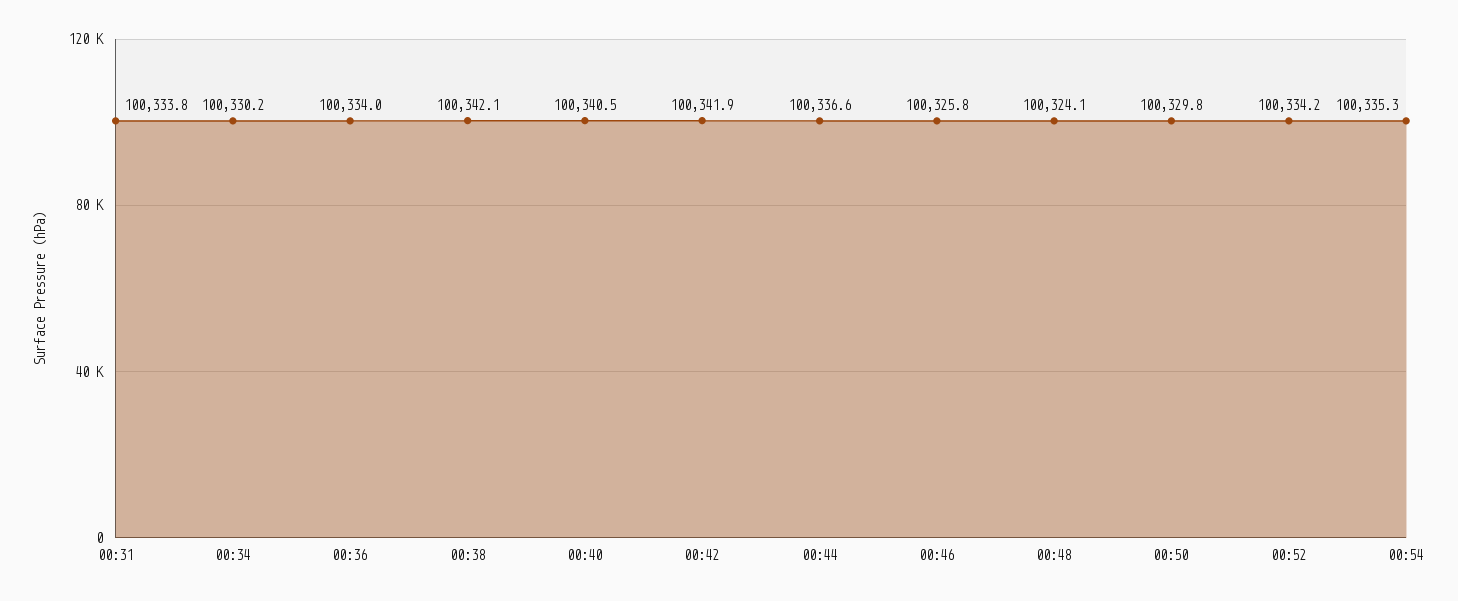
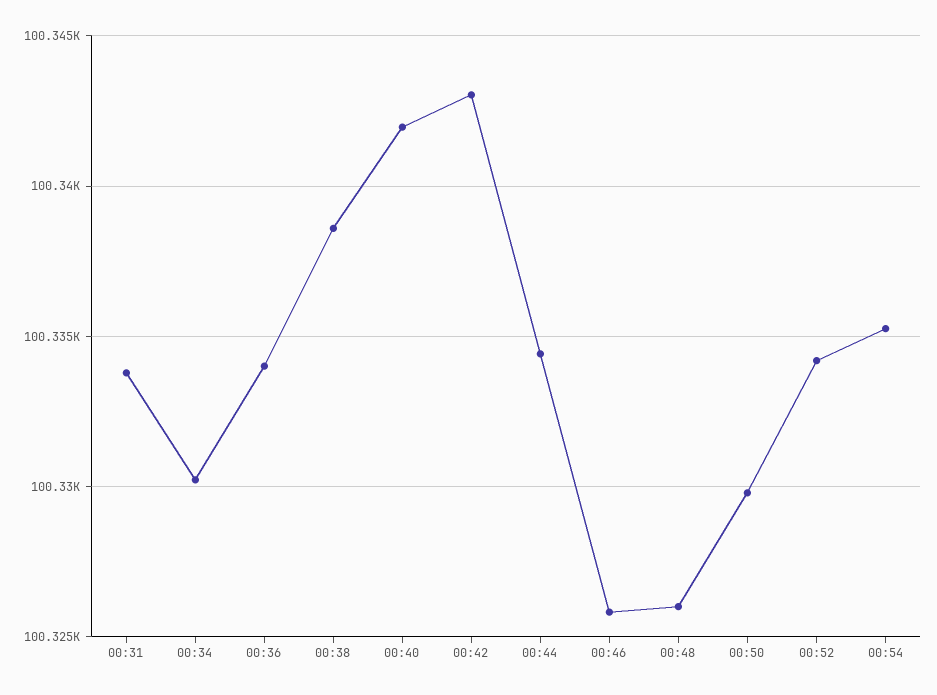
  {
    "00:31": 100333.8,
    "00:34": 100330.2,
    "00:36": 100334,
-   "00:38": 100342.1,
+   "00:38": 100338.5,
-   "00:40": 100340.5,
+   "00:40": 100342,
-   "00:42": 100341.9,
+   "00:42": 100343,
-   "00:44": 100336.6,
+   "00:44": 100334.5,
    "00:46": 100325.8,
-   "00:48": 100324.1,
+   "00:48": 100326,
    "00:50": 100329.8,
    "00:52": 100334.2,
    "00:54": 100335.3
  }

